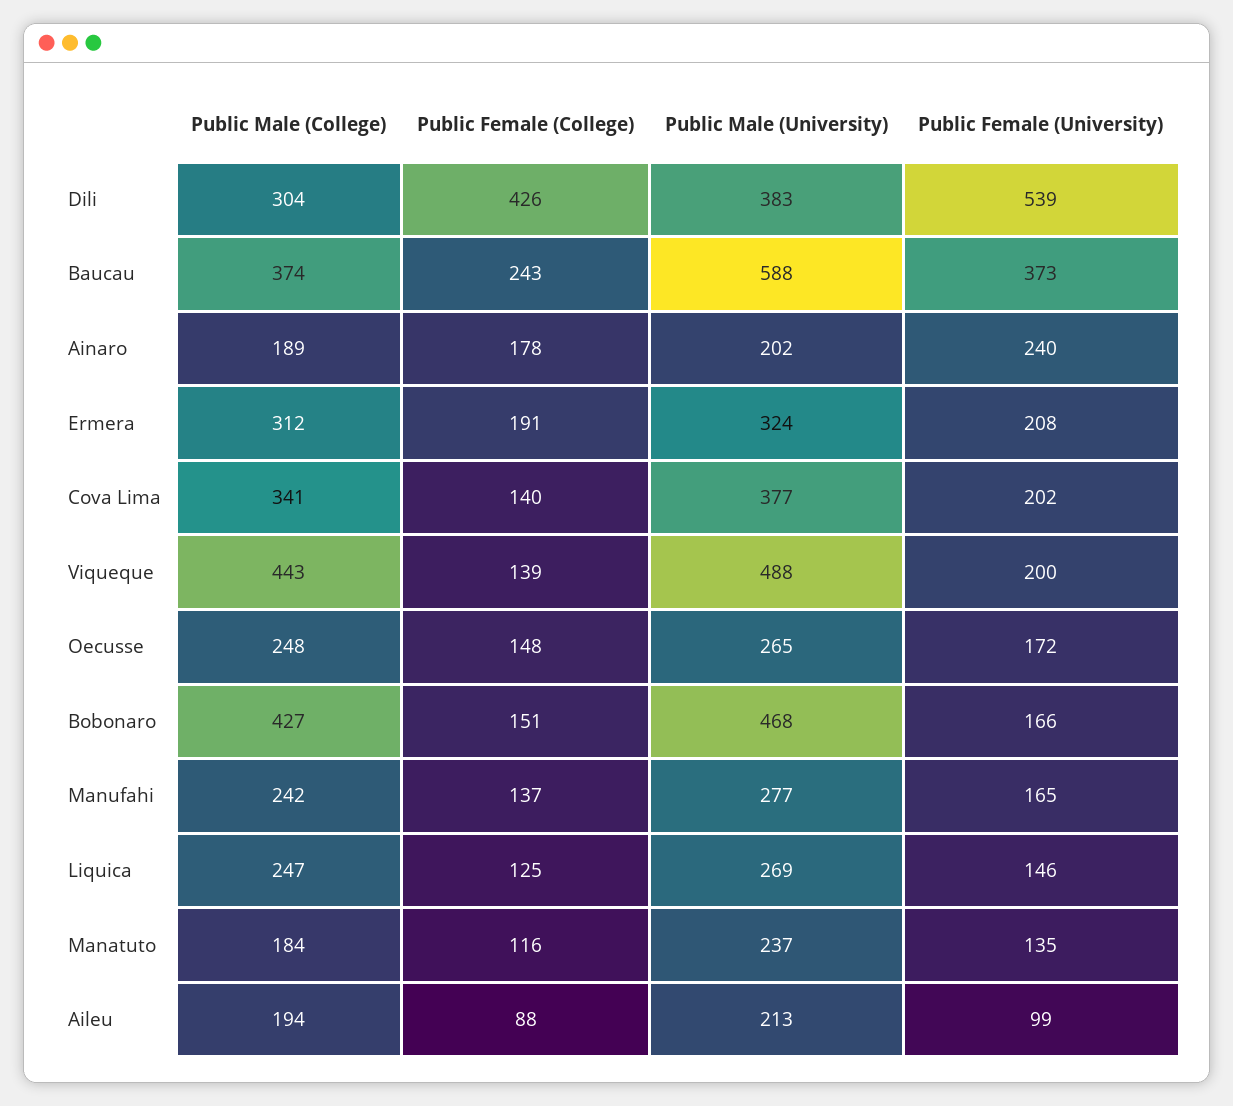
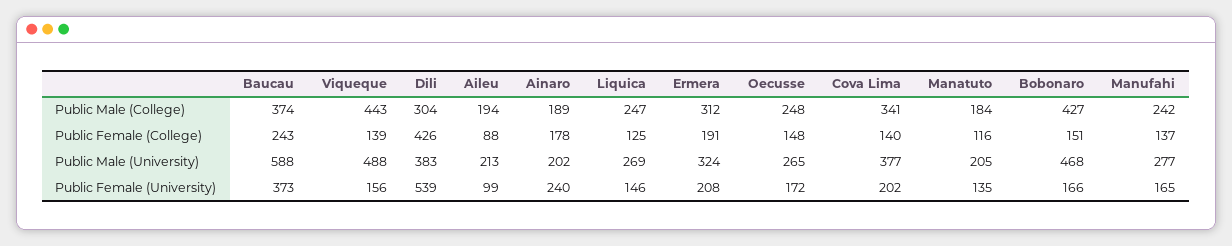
  {
    "Public Male (College)": {
      "Dili": 304,
      "Baucau": 374,
      "Ainaro": 189,
      "Ermera": 312,
      "Cova Lima": 341,
      "Viqueque": 443,
      "Oecusse": 248,
      "Bobonaro": 427,
      "Manufahi": 242,
      "Liquica": 247,
      "Manatuto": 184,
      "Aileu": 194
    },
    "Public Female (College)": {
      "Dili": 426,
      "Baucau": 243,
      "Ainaro": 178,
      "Ermera": 191,
      "Cova Lima": 140,
      "Viqueque": 139,
      "Oecusse": 148,
      "Bobonaro": 151,
      "Manufahi": 137,
      "Liquica": 125,
      "Manatuto": 116,
      "Aileu": 88
    },
    "Public Male (University)": {
      "Dili": 383,
      "Baucau": 588,
      "Ainaro": 202,
      "Ermera": 324,
      "Cova Lima": 377,
      "Viqueque": 488,
      "Oecusse": 265,
      "Bobonaro": 468,
      "Manufahi": 277,
      "Liquica": 269,
-     "Manatuto": 237,
+     "Manatuto": 205,
      "Aileu": 213
    },
    "Public Female (University)": {
      "Dili": 539,
      "Baucau": 373,
      "Ainaro": 240,
      "Ermera": 208,
      "Cova Lima": 202,
-     "Viqueque": 200,
+     "Viqueque": 156,
      "Oecusse": 172,
      "Bobonaro": 166,
      "Manufahi": 165,
      "Liquica": 146,
      "Manatuto": 135,
      "Aileu": 99
    }
  }

